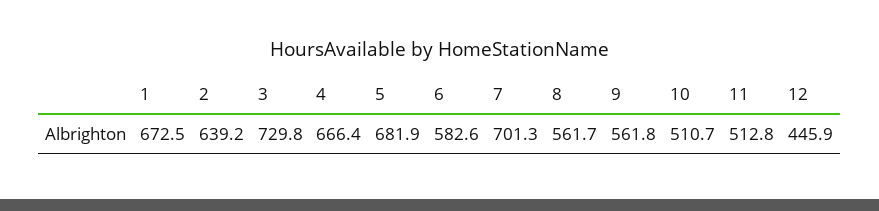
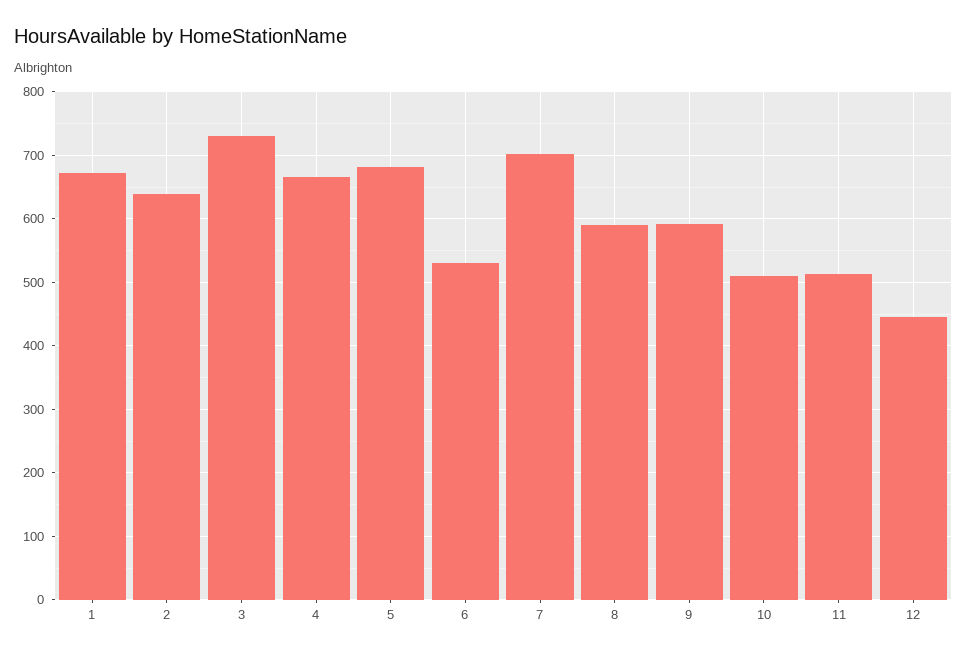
  {
    "1": 672.5,
    "2": 639.2,
    "3": 729.8,
    "4": 666.4,
    "5": 681.9,
-   "6": 582.6,
+   "6": 530,
    "7": 701.3,
-   "8": 561.7,
+   "8": 590,
-   "9": 561.8,
+   "9": 590,
    "10": 510.7,
    "11": 512.8,
    "12": 445.9
  }

